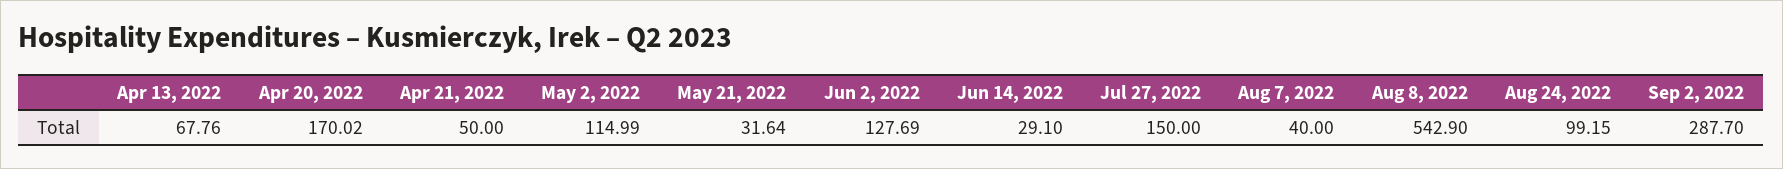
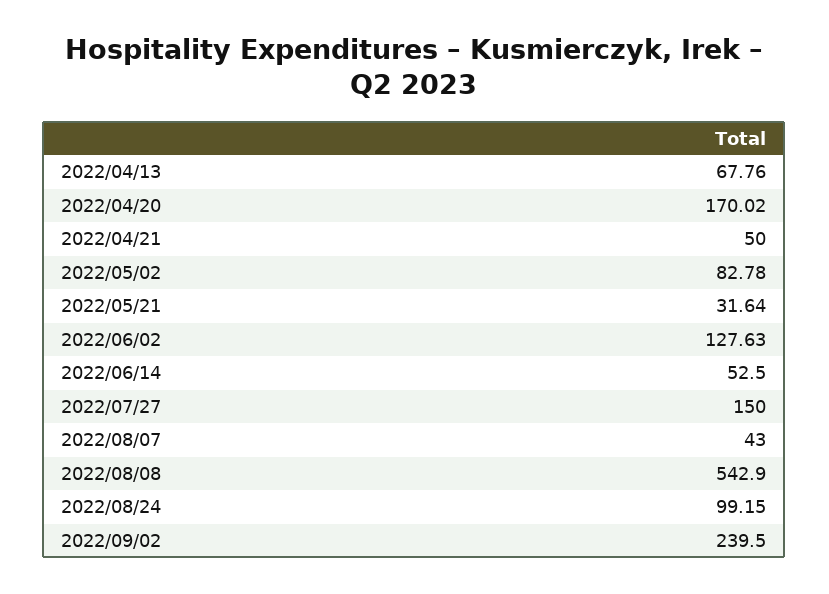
  {
    "Apr 13, 2022": 67.76,
    "Apr 20, 2022": 170.02,
    "Apr 21, 2022": 50,
-   "May 2, 2022": 114.99,
+   "May 2, 2022": 82.78,
    "May 21, 2022": 31.64,
-   "Jun 2, 2022": 127.69,
+   "Jun 2, 2022": 127.63,
-   "Jun 14, 2022": 29.1,
+   "Jun 14, 2022": 52.5,
    "Jul 27, 2022": 150,
-   "Aug 7, 2022": 40,
+   "Aug 7, 2022": 43,
    "Aug 8, 2022": 542.9,
    "Aug 24, 2022": 99.15,
-   "Sep 2, 2022": 287.7
+   "Sep 2, 2022": 239.5
  }

